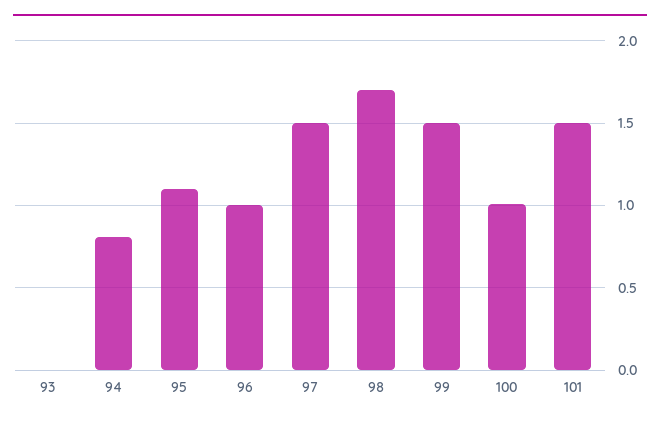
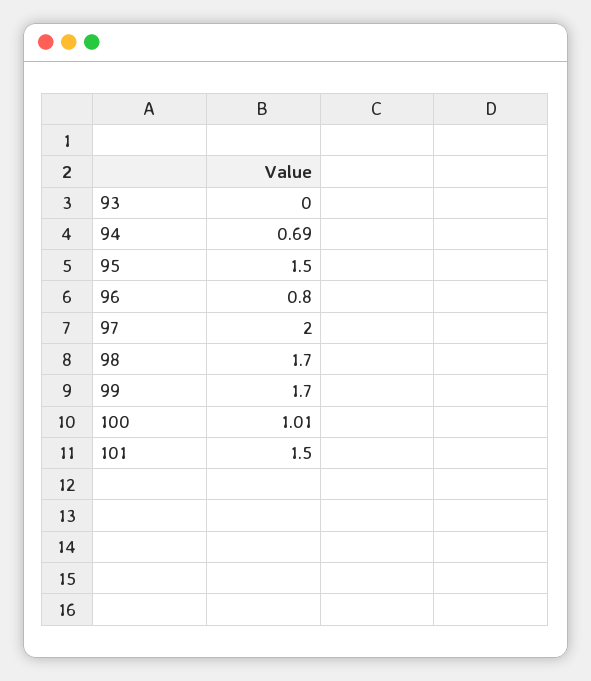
  {
    "93": 0,
-   "94": 0.8,
+   "94": 0.69,
-   "95": 1.1,
+   "95": 1.5,
-   "96": 1,
+   "96": 0.8,
-   "97": 1.5,
+   "97": 2,
    "98": 1.7,
-   "99": 1.5,
+   "99": 1.7,
    "100": 1.01,
    "101": 1.5
  }

